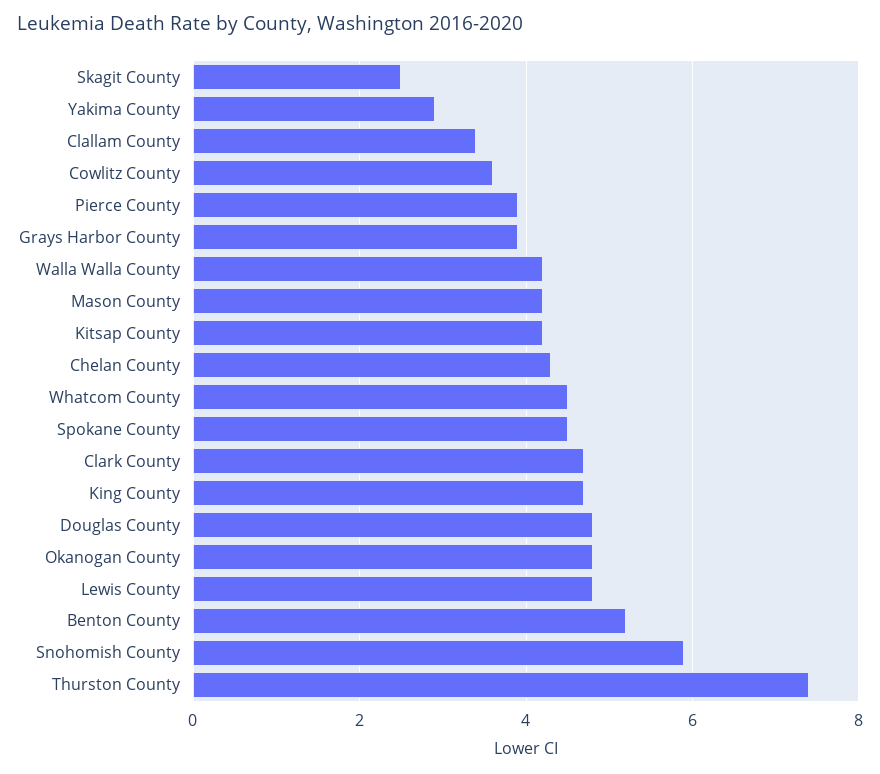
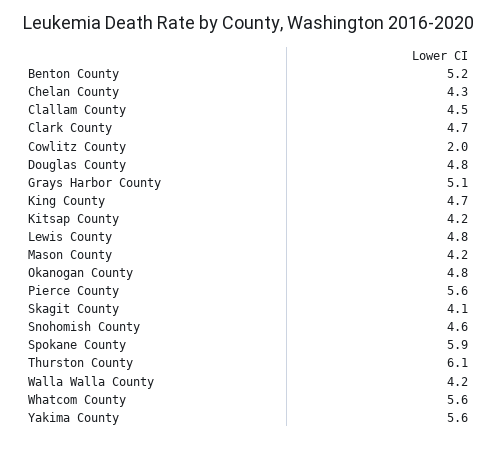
  {
-   "Skagit County": 2.5,
+   "Skagit County": 4.1,
-   "Yakima County": 3,
+   "Yakima County": 5.6,
-   "Clallam County": 3.5,
+   "Clallam County": 4.5,
-   "Cowlitz County": 3.5,
+   "Cowlitz County": 2,
-   "Pierce County": 4,
+   "Pierce County": 5.6,
-   "Grays Harbor County": 4,
+   "Grays Harbor County": 5.1,
    "Walla Walla County": 4.2,
    "Mason County": 4.2,
    "Kitsap County": 4.2,
    "Chelan County": 4.3,
-   "Whatcom County": 4.5,
+   "Whatcom County": 5.6,
-   "Spokane County": 4.5,
+   "Spokane County": 5.9,
    "Clark County": 4.7,
    "King County": 4.7,
    "Douglas County": 4.8,
    "Okanogan County": 4.8,
    "Lewis County": 4.8,
    "Benton County": 5.2,
-   "Snohomish County": 6,
+   "Snohomish County": 4.6,
-   "Thurston County": 7.5
+   "Thurston County": 6.1
  }

